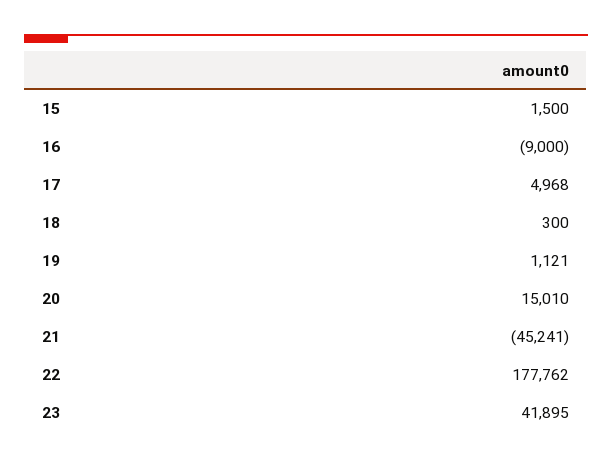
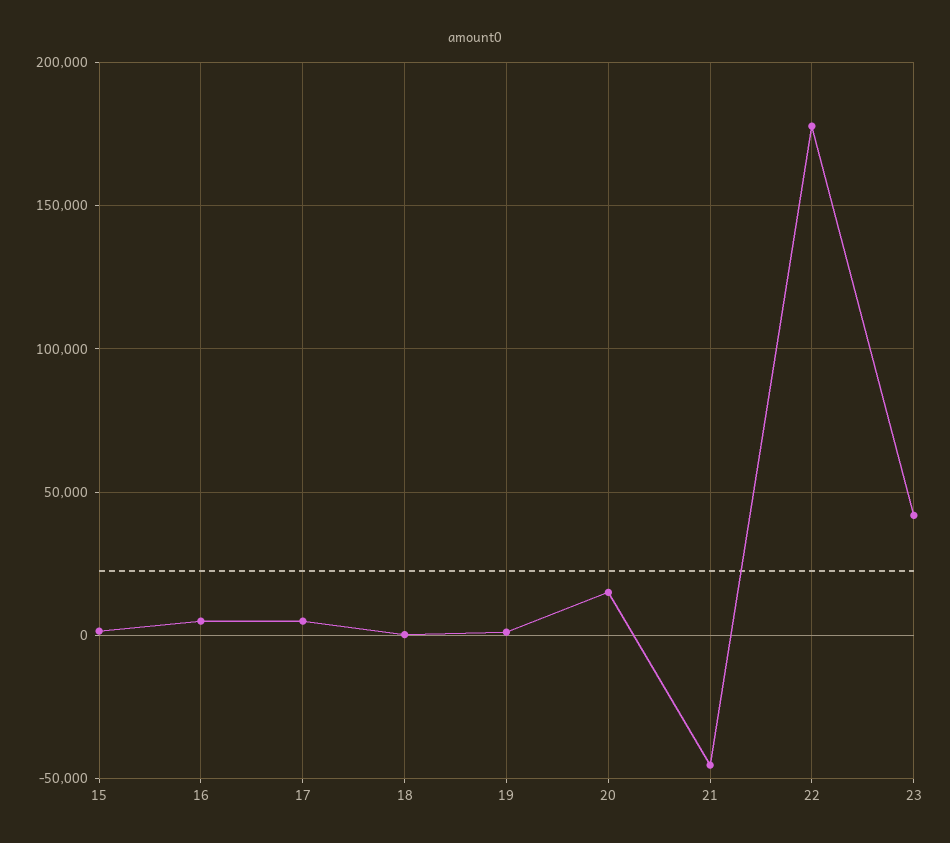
  {
    "15": 1500,
-   "16": -9000,
+   "16": 5000,
    "17": 4968,
    "18": 300,
    "19": 1121,
    "20": 15010,
    "21": -45241,
    "22": 177762,
    "23": 41895
  }

